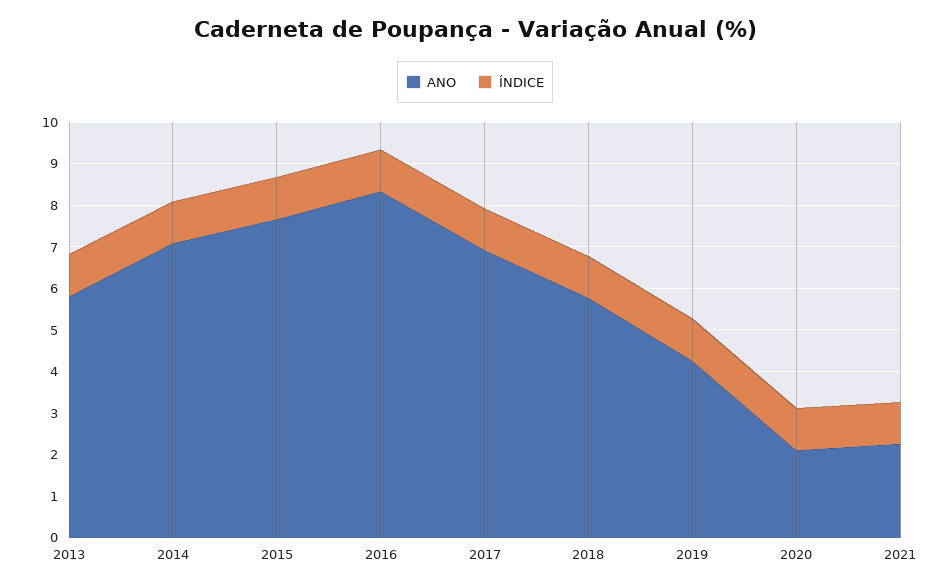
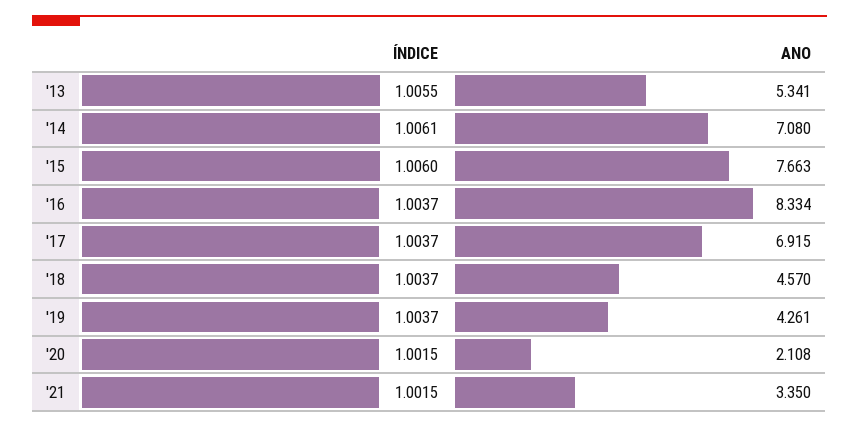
  {
    "ANO": {
-     "2013": 5.8,
+     "2013": 5.341,
      "2014": 7.08,
      "2015": 7.663,
      "2016": 8.334,
      "2017": 6.915,
-     "2018": 5.8,
+     "2018": 4.57,
      "2019": 4.261,
      "2020": 2.108,
-     "2021": 2.2
+     "2021": 3.35
    },
    "ÍNDICE": {
      "2013": 1.0055,
      "2014": 1.0061,
      "2015": 1.006,
      "2016": 1.0037,
      "2017": 1.0037,
      "2018": 1.0037,
      "2019": 1.0037,
      "2020": 1.0015,
      "2021": 1.0015
    }
  }

